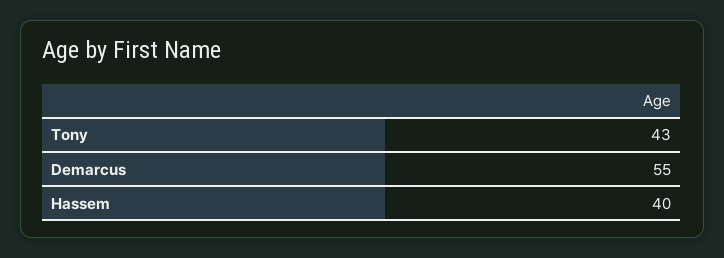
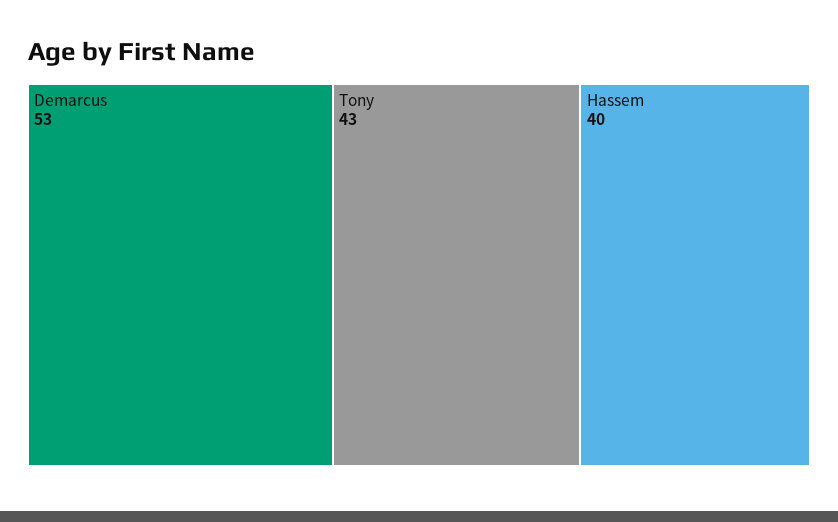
  {
    "Tony": 43,
-   "Demarcus": 55,
+   "Demarcus": 53,
    "Hassem": 40
  }

